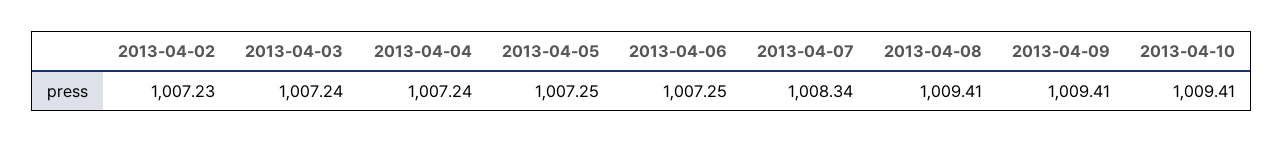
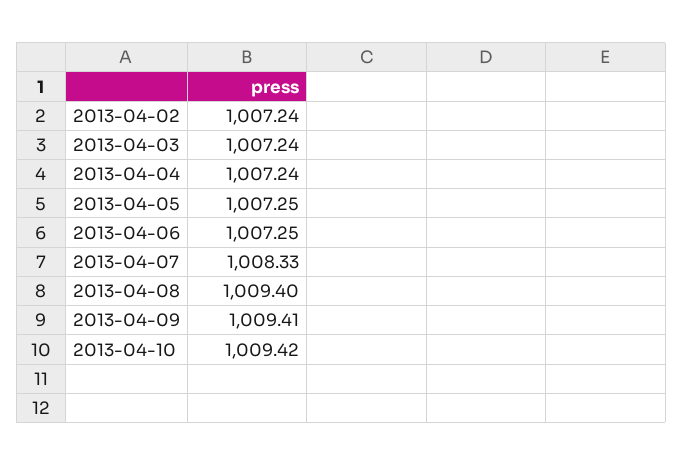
  {
-   "2013-04-02": 1007.23,
+   "2013-04-02": 1007.24,
    "2013-04-03": 1007.24,
    "2013-04-04": 1007.24,
    "2013-04-05": 1007.25,
    "2013-04-06": 1007.25,
-   "2013-04-07": 1008.34,
+   "2013-04-07": 1008.33,
-   "2013-04-08": 1009.41,
+   "2013-04-08": 1009.4,
    "2013-04-09": 1009.41,
-   "2013-04-10": 1009.41
+   "2013-04-10": 1009.42
  }

